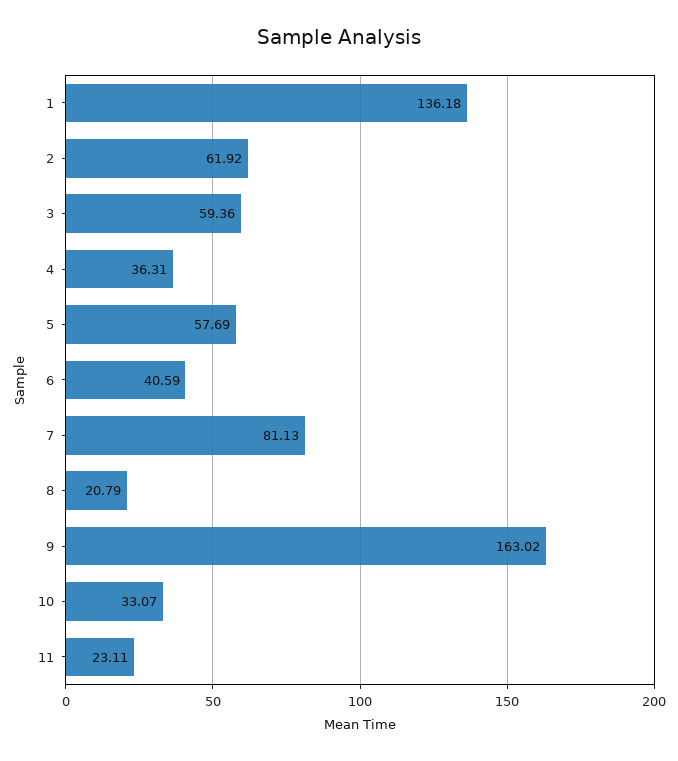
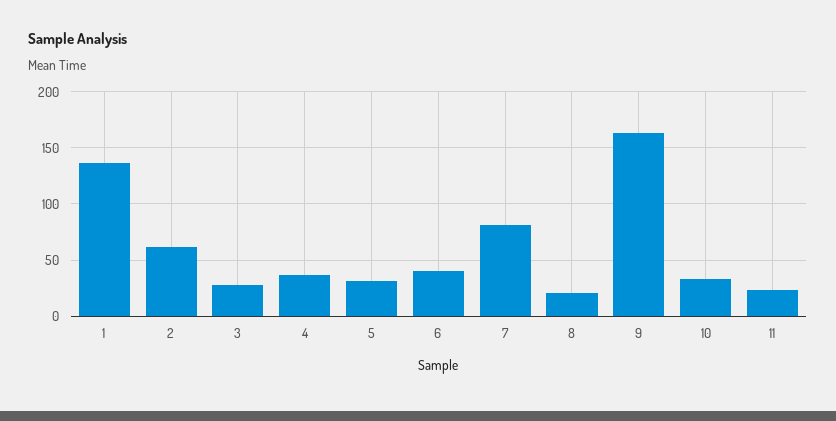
  {
    "1": 136.18,
    "2": 61.92,
-   "3": 59.36,
+   "3": 30,
    "4": 36.31,
-   "5": 57.69,
+   "5": 30,
    "6": 40.59,
    "7": 81.13,
    "8": 20.79,
    "9": 163.02,
    "10": 33.07,
    "11": 23.11
  }

